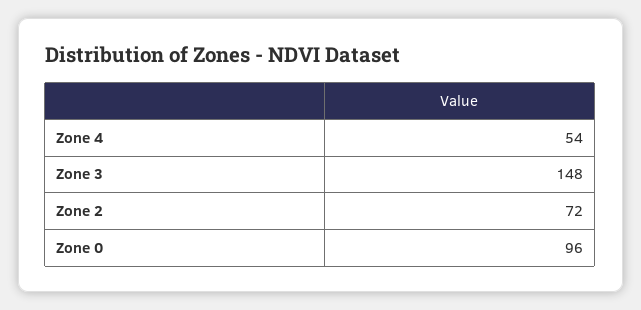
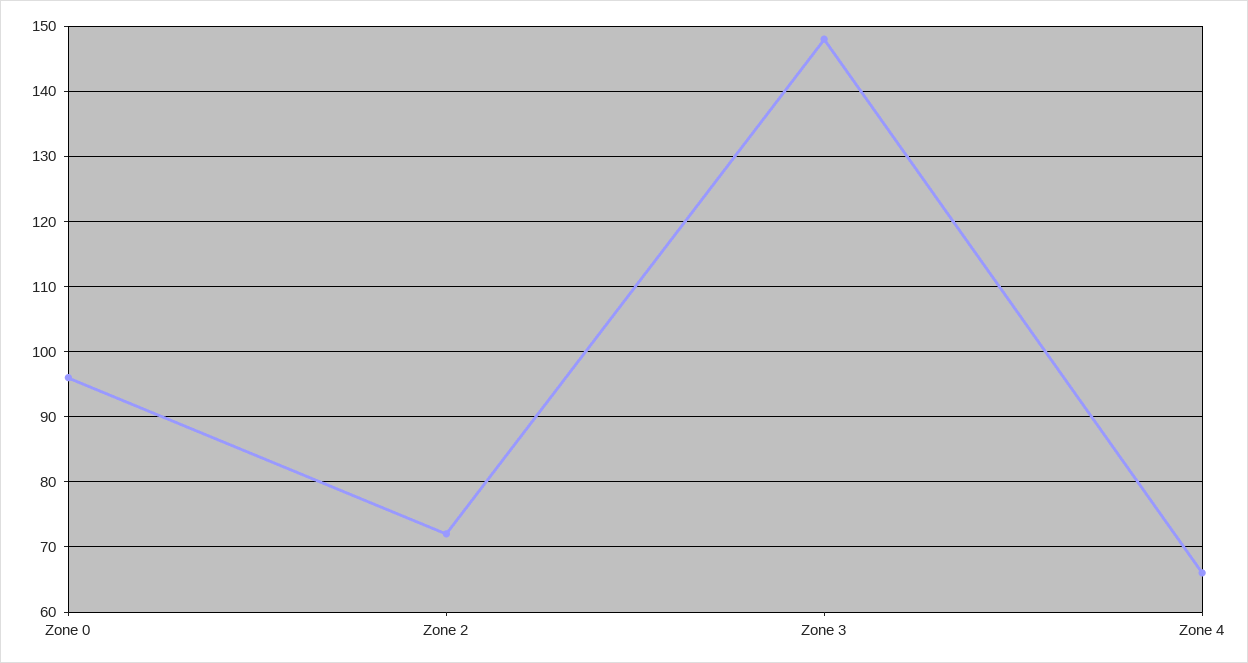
  {
-   "Zone 4": 54,
+   "Zone 4": 66,
    "Zone 3": 148,
    "Zone 2": 72,
    "Zone 0": 96
  }

